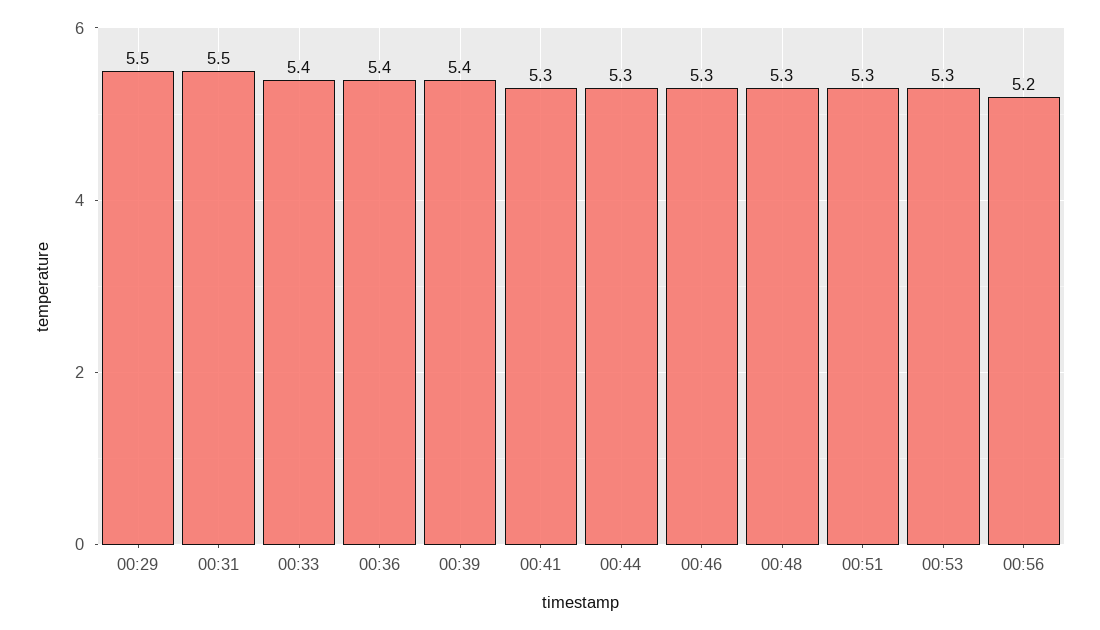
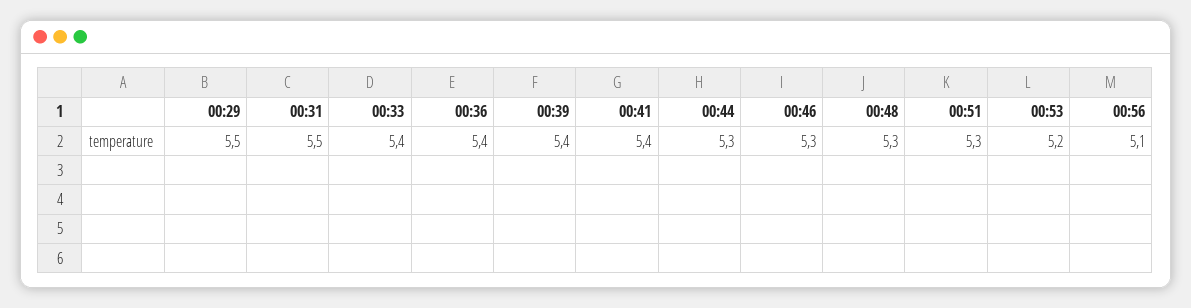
  {
    "00:29": 5.5,
    "00:31": 5.5,
    "00:33": 5.4,
    "00:36": 5.4,
    "00:39": 5.4,
-   "00:41": 5.3,
+   "00:41": 5.4,
    "00:44": 5.3,
    "00:46": 5.3,
    "00:48": 5.3,
    "00:51": 5.3,
-   "00:53": 5.3,
+   "00:53": 5.2,
-   "00:56": 5.2
+   "00:56": 5.1
  }

